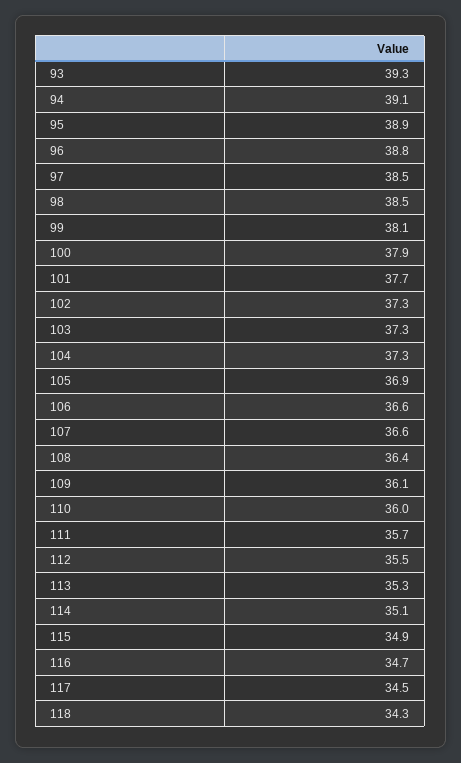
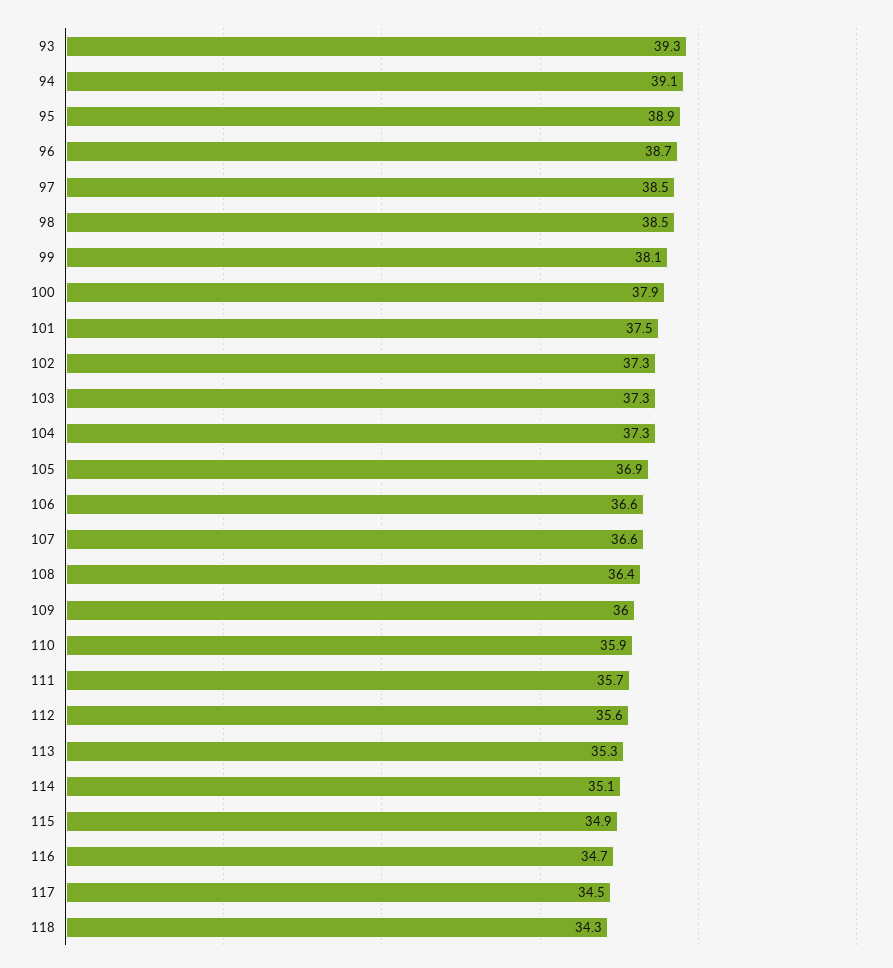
  {
    "93": 39.3,
    "94": 39.1,
    "95": 38.9,
-   "96": 38.8,
+   "96": 38.7,
    "97": 38.5,
    "98": 38.5,
    "99": 38.1,
    "100": 37.9,
-   "101": 37.7,
+   "101": 37.5,
    "102": 37.3,
    "103": 37.3,
    "104": 37.3,
    "105": 36.9,
    "106": 36.6,
    "107": 36.6,
    "108": 36.4,
-   "109": 36.1,
+   "109": 36,
-   "110": 36,
+   "110": 35.9,
    "111": 35.7,
-   "112": 35.5,
+   "112": 35.6,
    "113": 35.3,
    "114": 35.1,
    "115": 34.9,
    "116": 34.7,
    "117": 34.5,
    "118": 34.3
  }

